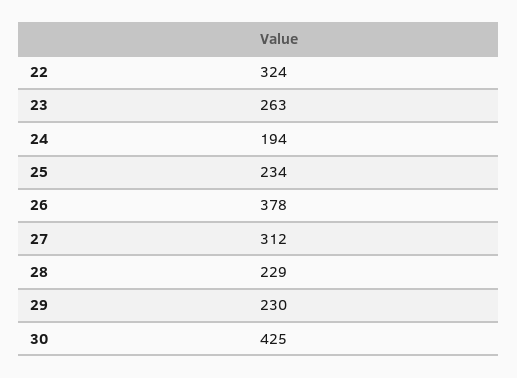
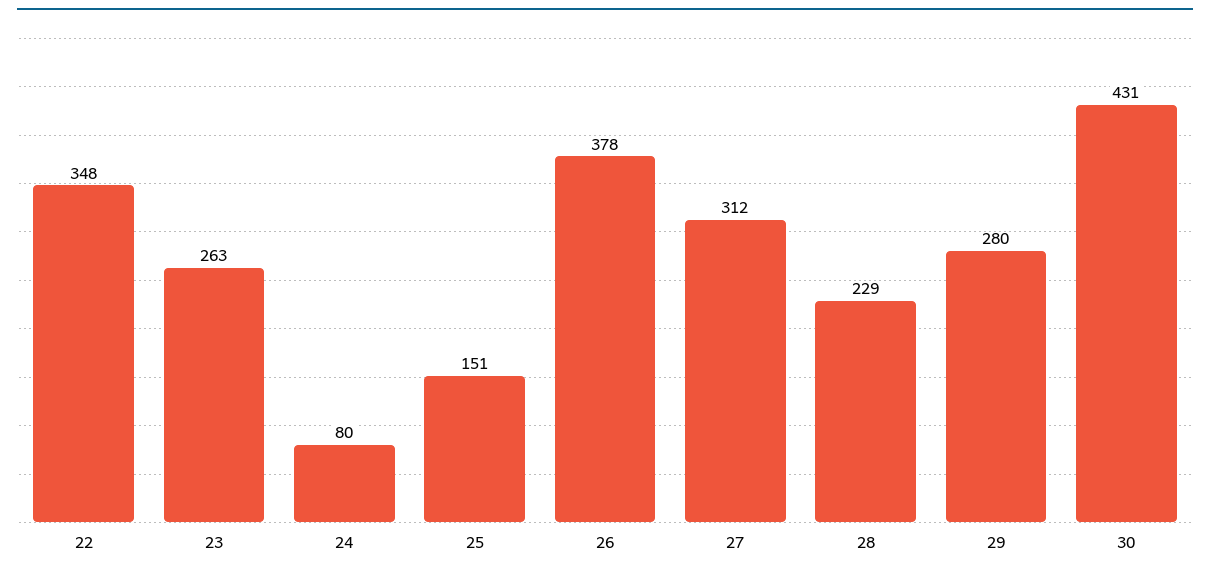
  {
-   "22": 324,
+   "22": 348,
    "23": 263,
-   "24": 194,
+   "24": 80,
-   "25": 234,
+   "25": 151,
    "26": 378,
    "27": 312,
    "28": 229,
-   "29": 230,
+   "29": 280,
-   "30": 425
+   "30": 431
  }

